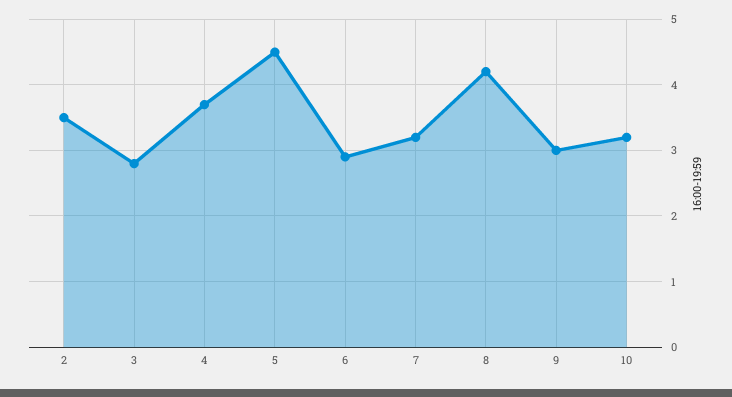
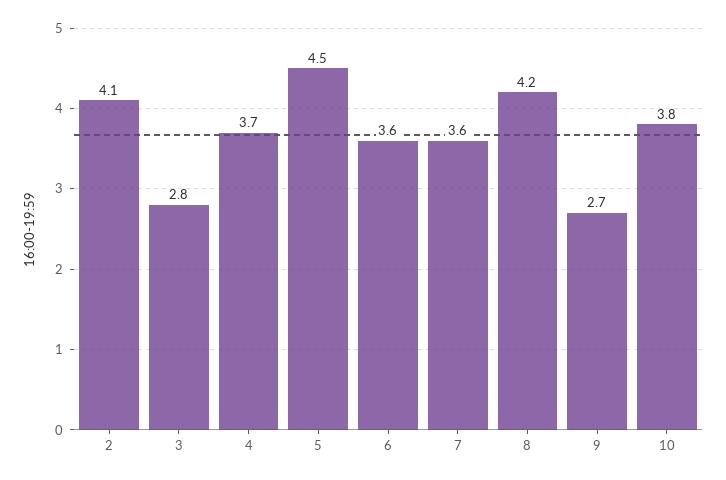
  {
-   "2": 3.5,
+   "2": 4.1,
    "3": 2.8,
    "4": 3.7,
    "5": 4.5,
-   "6": 2.9,
+   "6": 3.6,
-   "7": 3.2,
+   "7": 3.6,
    "8": 4.2,
-   "9": 3,
+   "9": 2.7,
-   "10": 3.2
+   "10": 3.8
  }

